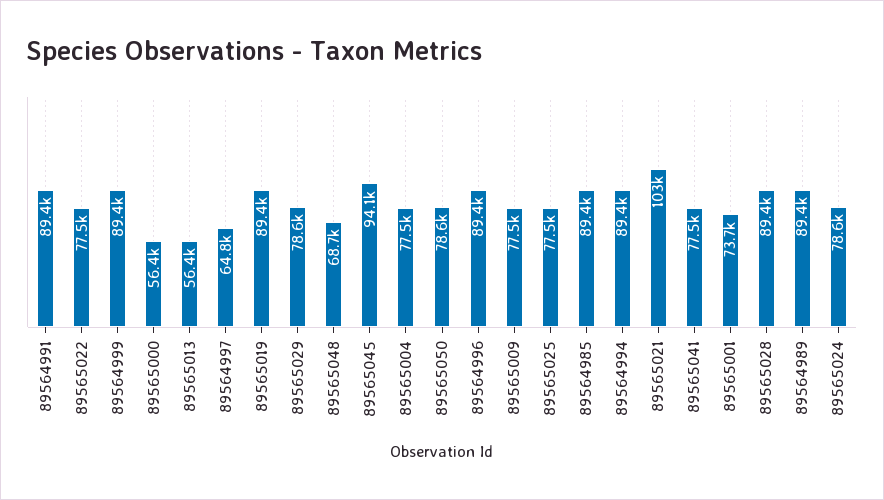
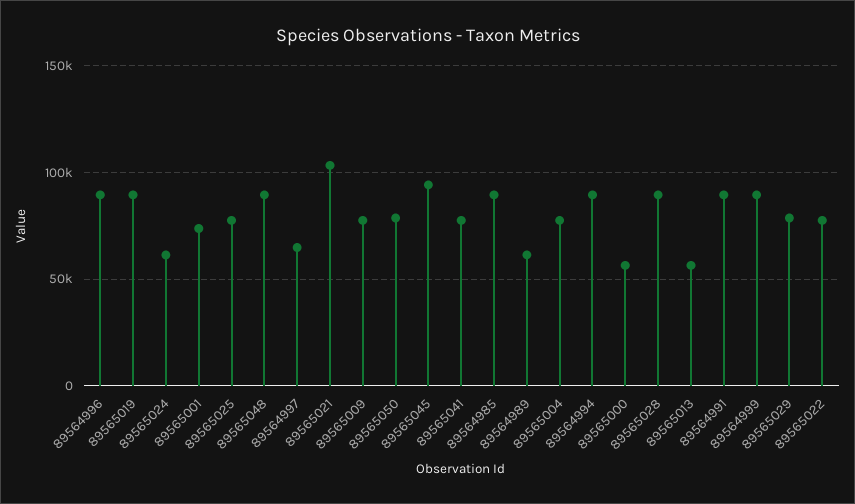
  {
    "89564991": 89400,
    "89565022": 77500,
    "89564999": 89400,
    "89565000": 56400,
    "89565013": 56400,
    "89564997": 64800,
    "89565019": 89400,
    "89565029": 78600,
-   "89565048": 68700,
+   "89565048": 90000,
    "89565045": 94100,
    "89565004": 77500,
    "89565050": 78600,
    "89564996": 89400,
    "89565009": 77500,
    "89565025": 77500,
    "89564985": 89400,
    "89564994": 89400,
    "89565021": 103000,
    "89565041": 77500,
    "89565001": 73700,
    "89565028": 89400,
-   "89564989": 89400,
+   "89564989": 60000,
-   "89565024": 78600
+   "89565024": 60000
  }

